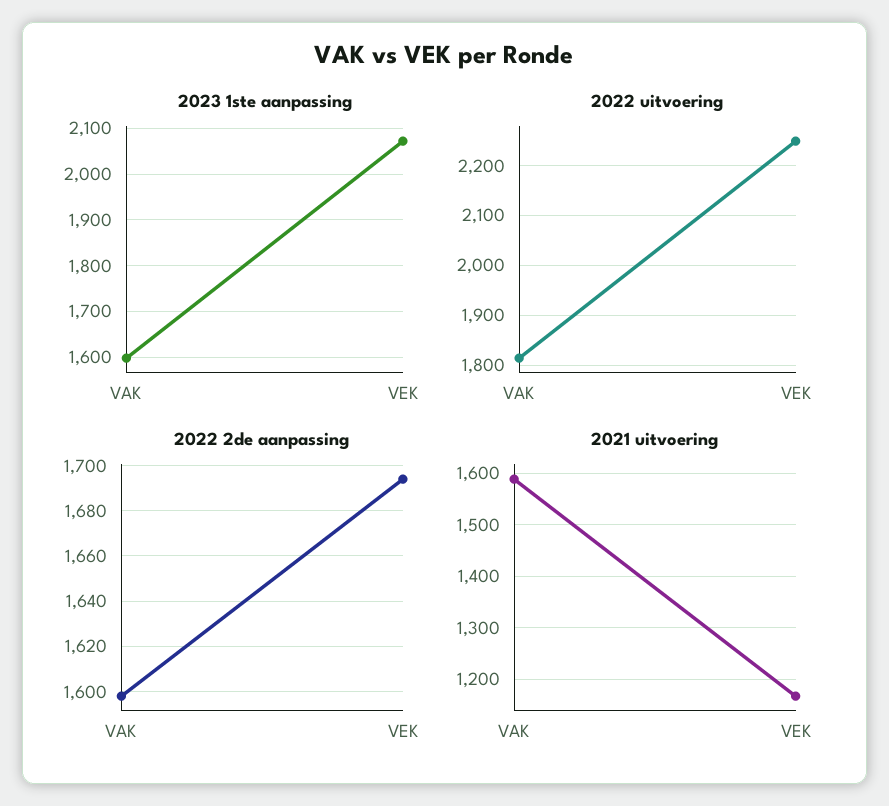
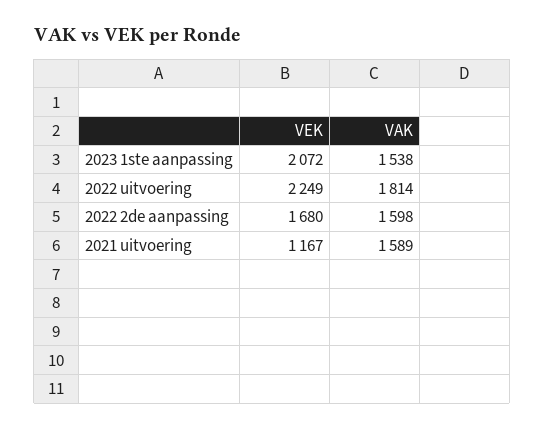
  {
    "2023 1ste aanpassing": {
-     "VAK": 1600,
+     "VAK": 1538,
      "VEK": 2072
    },
    "2022 uitvoering": {
      "VAK": 1814,
      "VEK": 2249
    },
    "2022 2de aanpassing": {
      "VAK": 1598,
-     "VEK": 1695
+     "VEK": 1680
    },
    "2021 uitvoering": {
      "VAK": 1589,
      "VEK": 1167
    }
  }

